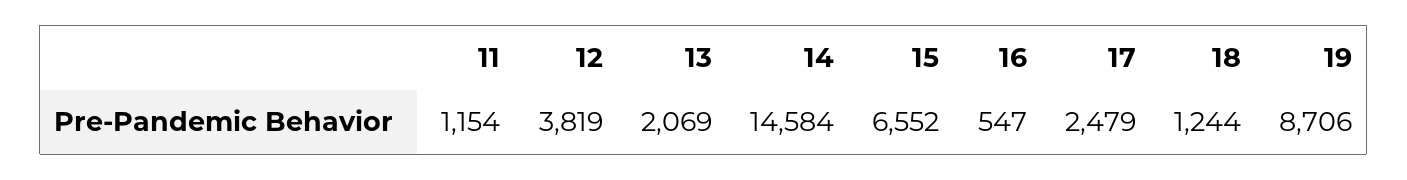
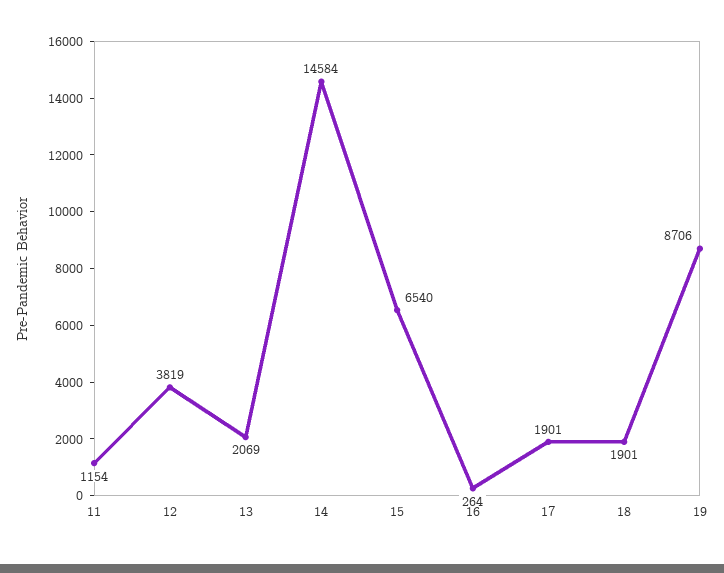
  {
    "11": 1154,
    "12": 3819,
    "13": 2069,
    "14": 14584,
-   "15": 6552,
+   "15": 6540,
-   "16": 547,
+   "16": 264,
-   "17": 2479,
+   "17": 1901,
-   "18": 1244,
+   "18": 1901,
    "19": 8706
  }

